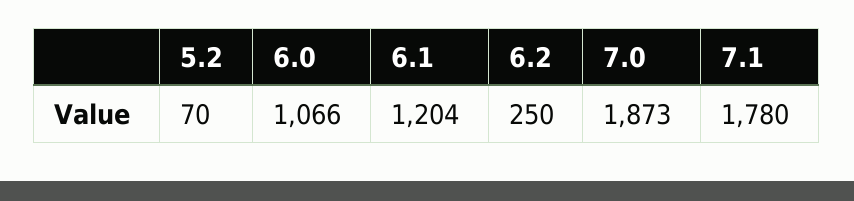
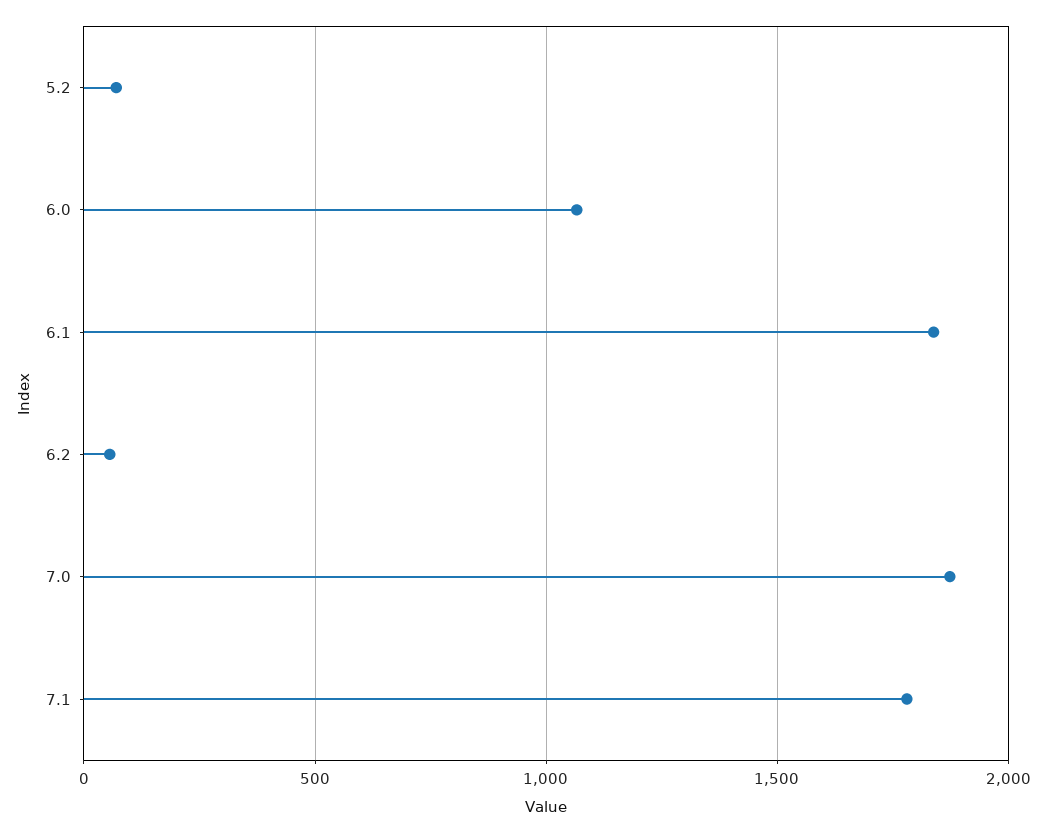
  {
    "5.2": 70,
    "6.0": 1066,
-   "6.1": 1204,
+   "6.1": 1850,
-   "6.2": 250,
+   "6.2": 50,
    "7.0": 1873,
    "7.1": 1780
  }

